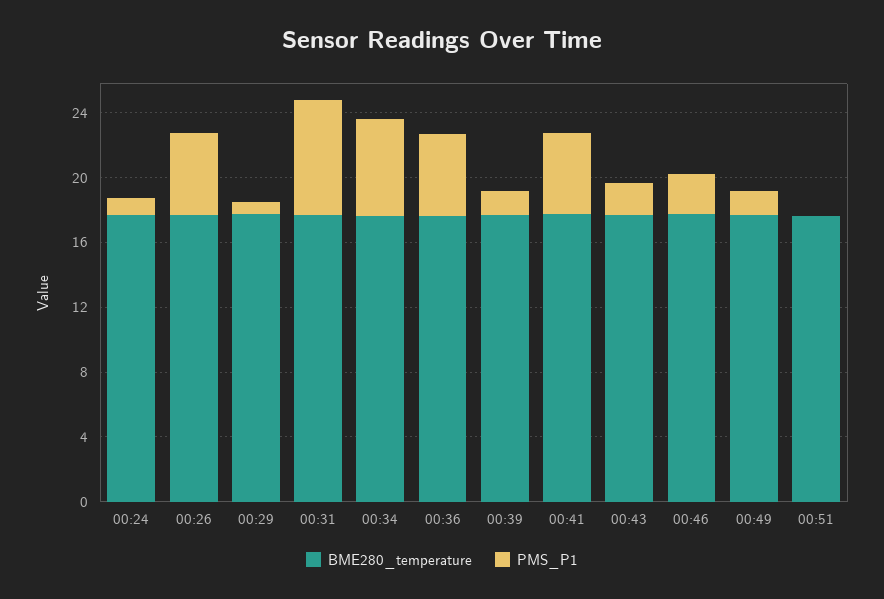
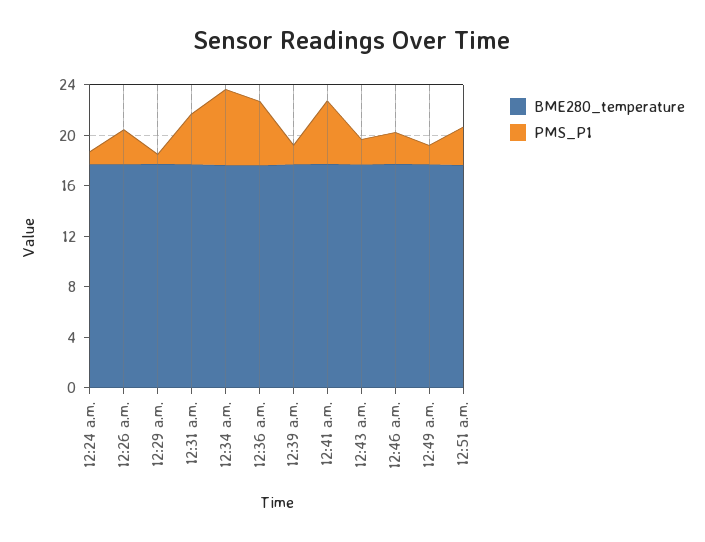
  {
    "BME280_temperature": {
      "00:24": 18,
      "00:26": 18,
      "00:29": 18,
      "00:31": 18,
      "00:34": 18,
      "00:36": 18,
      "00:39": 18,
      "00:41": 18,
      "00:43": 18,
      "00:46": 18,
      "00:49": 18,
      "00:51": 18
    },
    "PMS_P1": {
      "00:24": 1,
-     "00:26": 5,
+     "00:26": 3,
      "00:29": 1,
-     "00:31": 7,
+     "00:31": 4,
      "00:34": 6,
      "00:36": 5,
      "00:39": 2,
      "00:41": 5,
      "00:43": 2,
      "00:46": 3,
      "00:49": 2,
-     "00:51": 0
+     "00:51": 3
    }
  }

